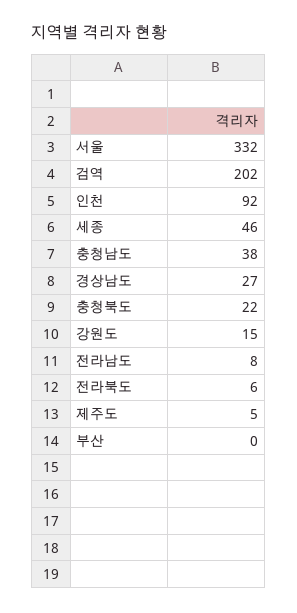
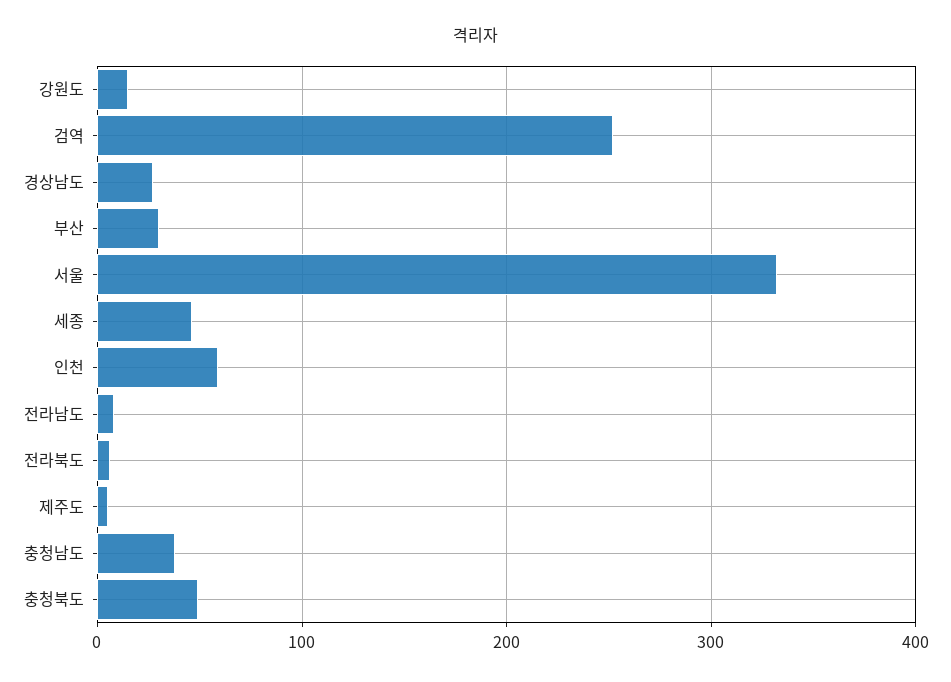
  {
    "서울": 332,
-   "검역": 202,
+   "검역": 250,
-   "인천": 92,
+   "인천": 60,
    "세종": 46,
    "충청남도": 38,
    "경상남도": 27,
-   "충청북도": 22,
+   "충청북도": 50,
    "강원도": 15,
    "전라남도": 8,
    "전라북도": 6,
    "제주도": 5,
-   "부산": 0
+   "부산": 30
  }

